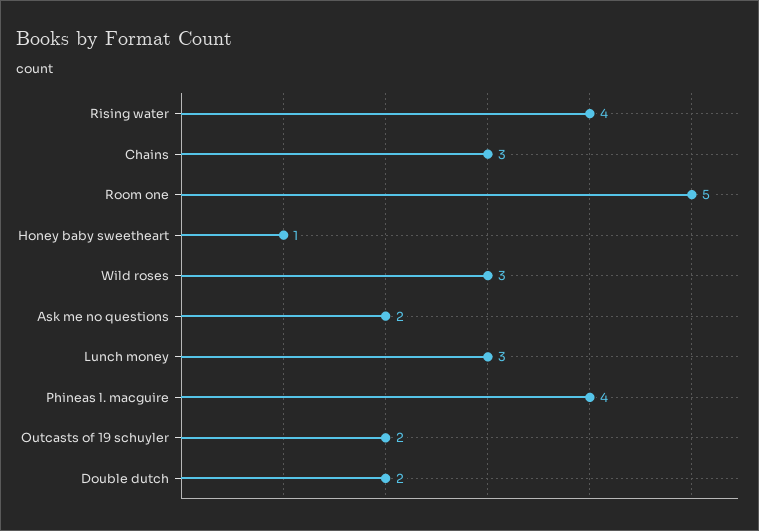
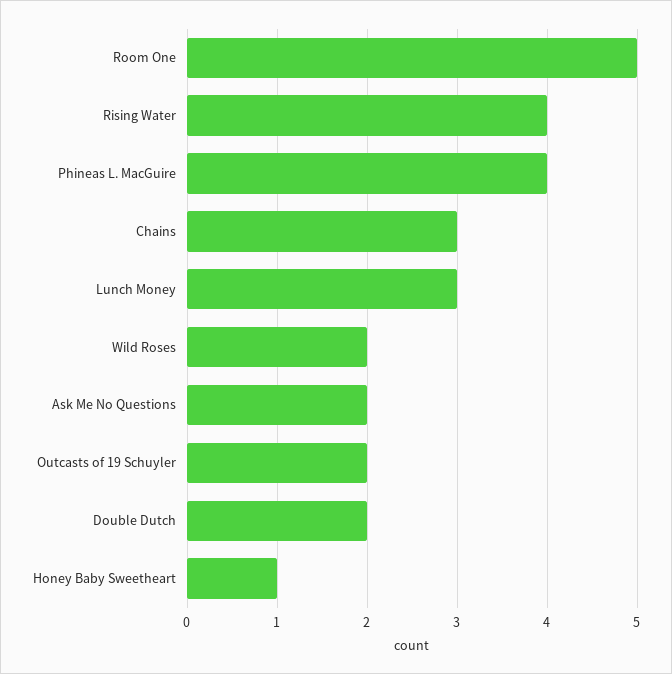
  {
    "Rising water": 4,
    "Chains": 3,
    "Room one": 5,
    "Honey baby sweetheart": 1,
-   "Wild roses": 3,
+   "Wild roses": 2,
    "Ask me no questions": 2,
    "Lunch money": 3,
    "Phineas l. macguire": 4,
    "Outcasts of 19 schuyler": 2,
    "Double dutch": 2
  }

